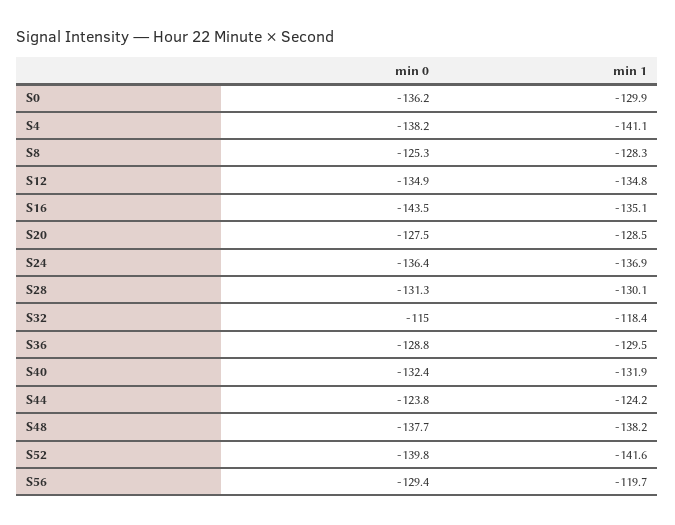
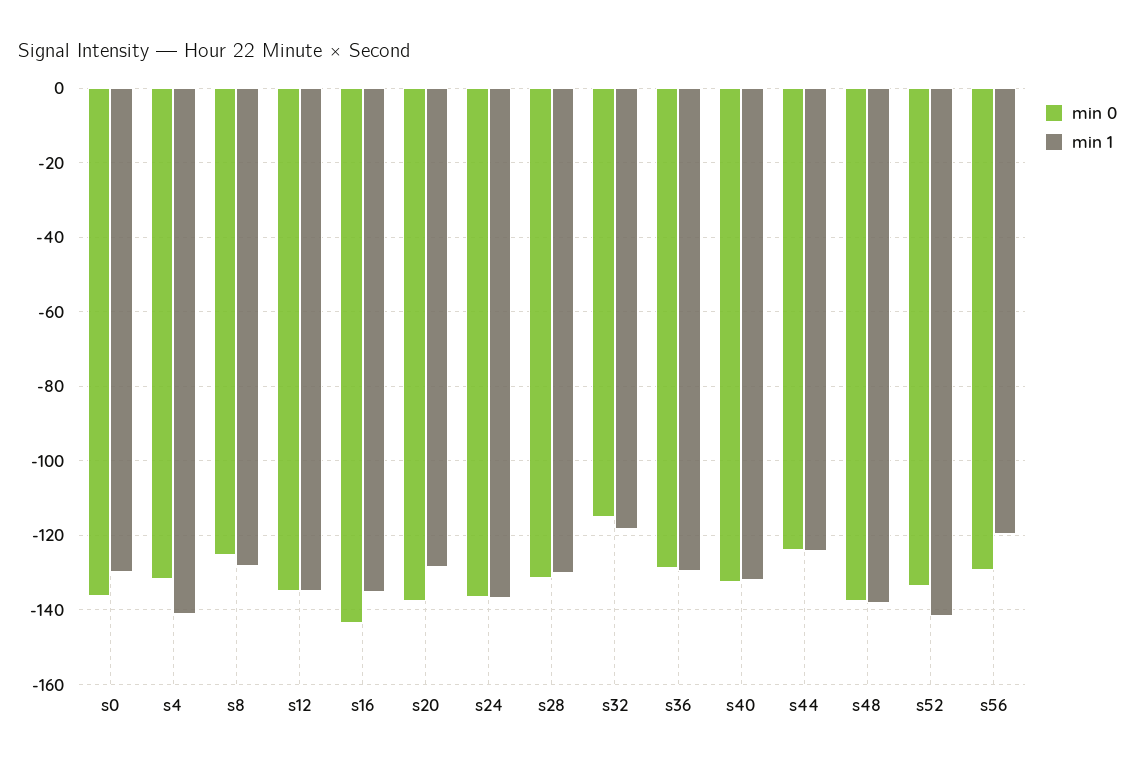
  {
    "min 0": {
      "S0": -136.2,
-     "S4": -138.2,
+     "S4": -132,
      "S8": -125.3,
      "S12": -134.9,
      "S16": -143.5,
-     "S20": -127.5,
+     "S20": -138,
      "S24": -136.4,
      "S28": -131.3,
      "S32": -115,
      "S36": -128.8,
      "S40": -132.4,
      "S44": -123.8,
      "S48": -137.7,
-     "S52": -139.8,
+     "S52": -134,
      "S56": -129.4
    },
    "min 1": {
      "S0": -129.9,
      "S4": -141.1,
      "S8": -128.3,
      "S12": -134.8,
      "S16": -135.1,
      "S20": -128.5,
      "S24": -136.9,
      "S28": -130.1,
      "S32": -118.4,
      "S36": -129.5,
      "S40": -131.9,
      "S44": -124.2,
      "S48": -138.2,
      "S52": -141.6,
      "S56": -119.7
    }
  }

